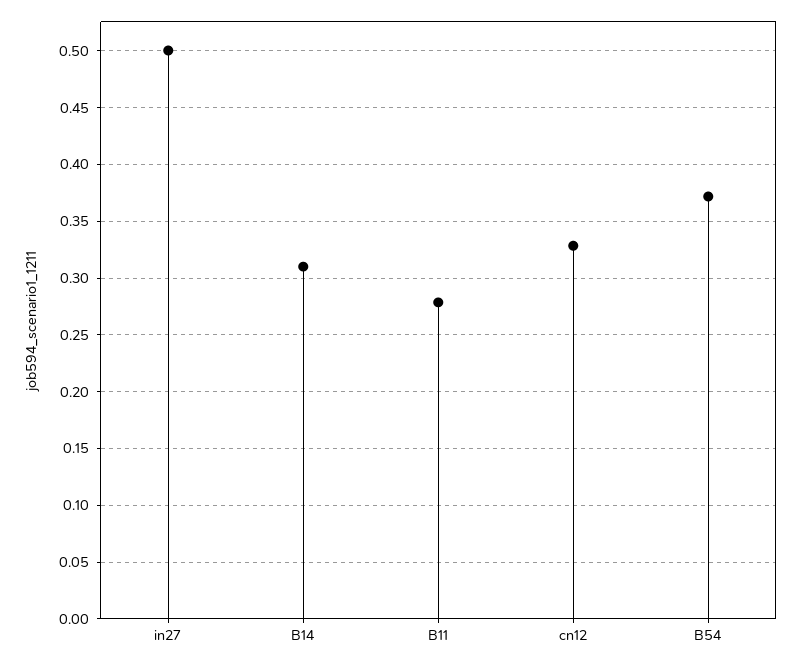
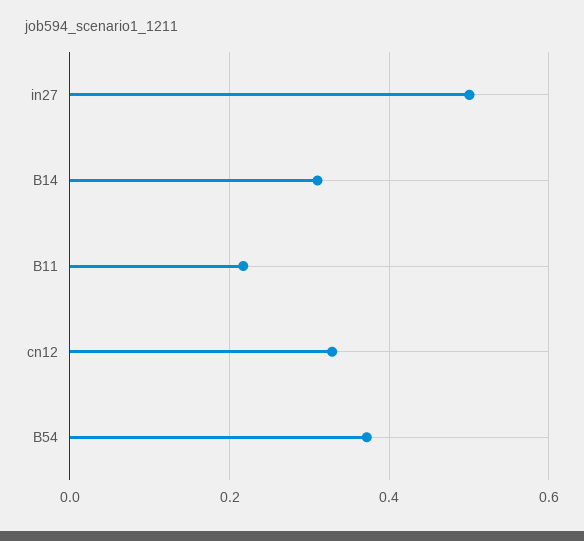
  {
    "in27": 0.5,
    "B14": 0.31,
-   "B11": 0.28,
+   "B11": 0.22,
    "cn12": 0.33,
    "B54": 0.37
  }

